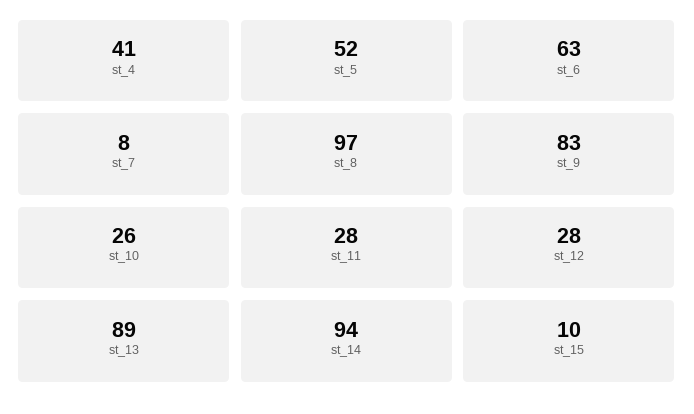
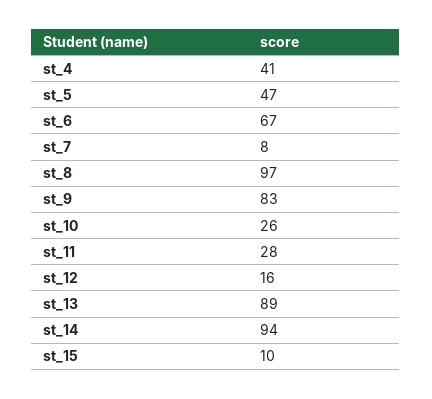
  {
    "st_4": 41,
-   "st_5": 52,
+   "st_5": 47,
-   "st_6": 63,
+   "st_6": 67,
    "st_7": 8,
    "st_8": 97,
    "st_9": 83,
    "st_10": 26,
    "st_11": 28,
-   "st_12": 28,
+   "st_12": 16,
    "st_13": 89,
    "st_14": 94,
    "st_15": 10
  }

